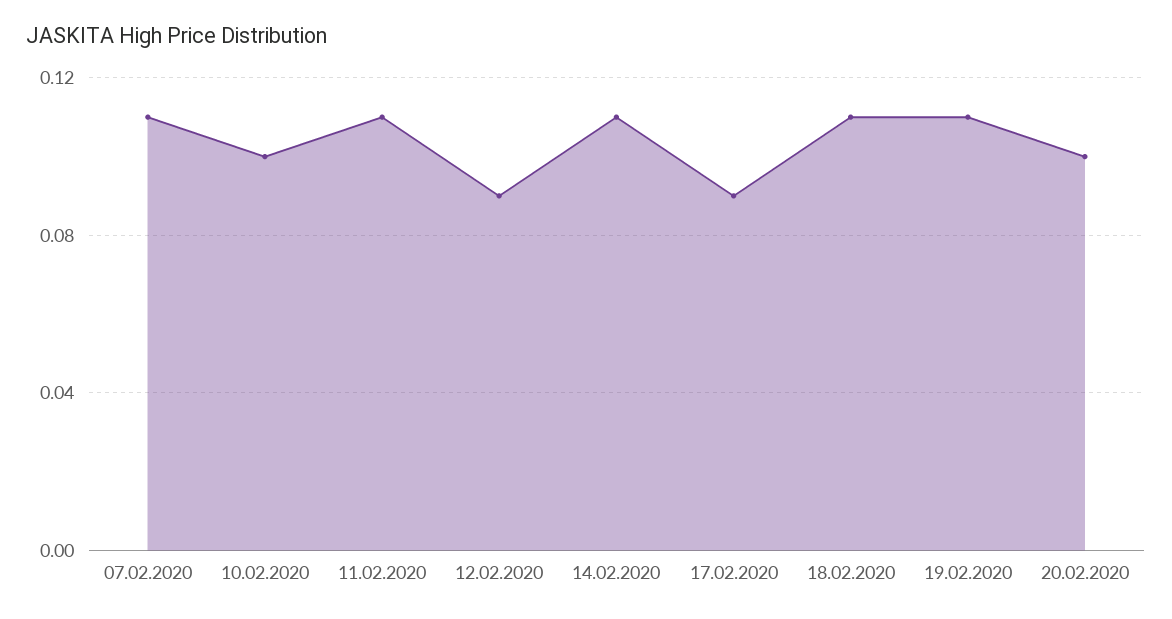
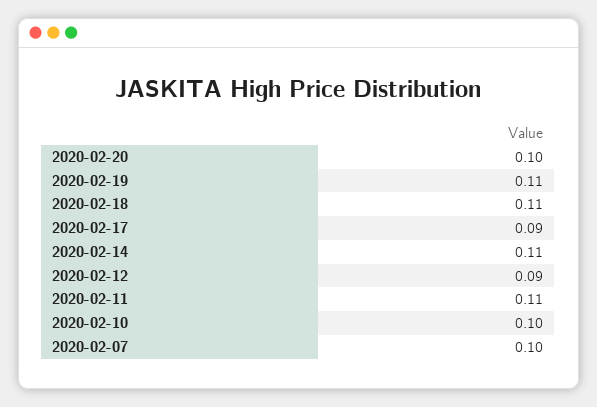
  {
-   "07.02.2020": 0.11,
+   "07.02.2020": 0.1,
    "10.02.2020": 0.1,
    "11.02.2020": 0.11,
    "12.02.2020": 0.09,
    "14.02.2020": 0.11,
    "17.02.2020": 0.09,
    "18.02.2020": 0.11,
    "19.02.2020": 0.11,
    "20.02.2020": 0.1
  }

